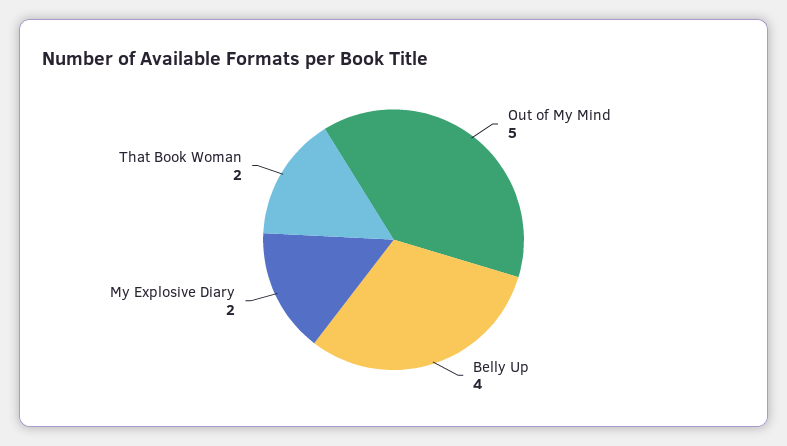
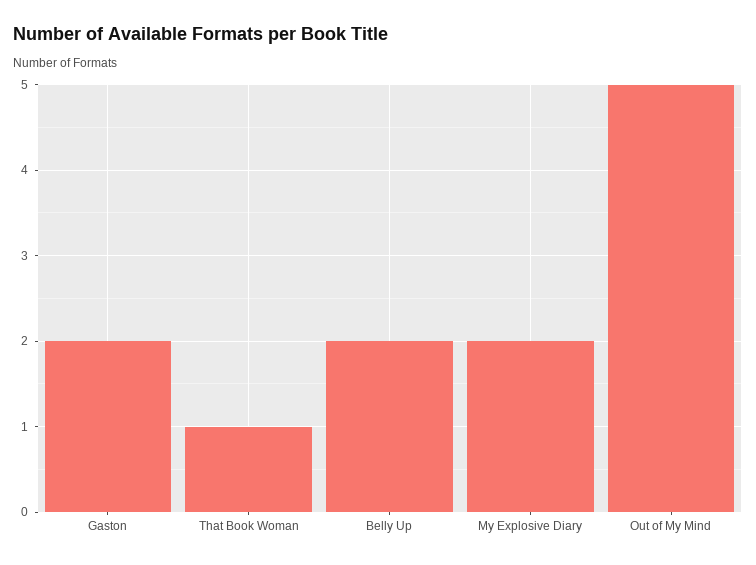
  {
    "Out of My Mind": 5,
-   "Belly Up": 4,
+   "Belly Up": 2,
    "My Explosive Diary": 2,
-   "That Book Woman": 2
+   "That Book Woman": 1,
+   "Gaston": 2
  }

